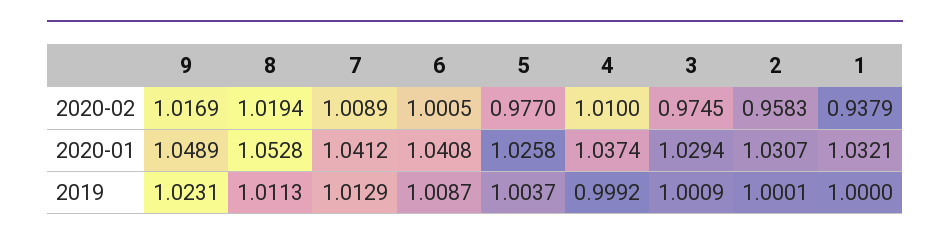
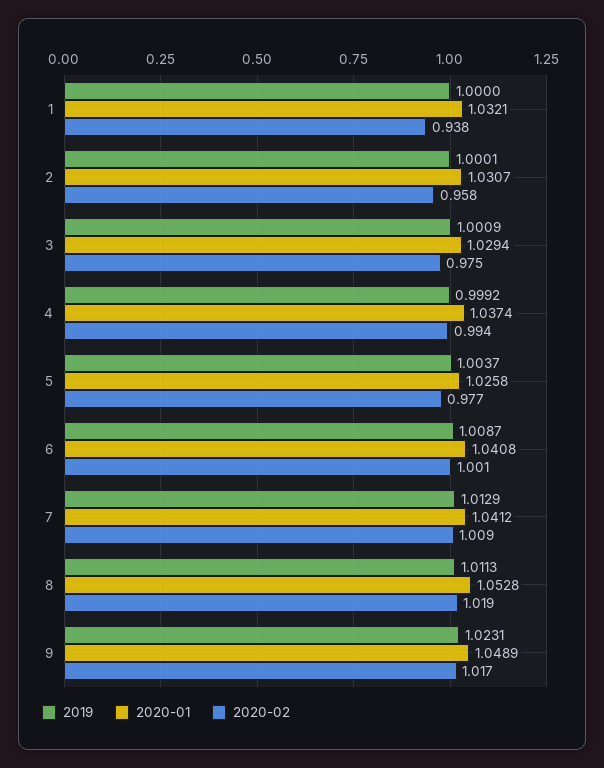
  {
    "2020-02": {
      "9": 1.0169,
      "8": 1.0194,
      "7": 1.0089,
      "6": 1.0005,
      "5": 0.977,
-     "4": 1.01,
+     "4": 0.994,
      "3": 0.9745,
      "2": 0.9583,
      "1": 0.9379
    },
    "2020-01": {
      "9": 1.0489,
      "8": 1.0528,
      "7": 1.0412,
      "6": 1.0408,
      "5": 1.0258,
      "4": 1.0374,
      "3": 1.0294,
      "2": 1.0307,
      "1": 1.0321
    },
    "2019": {
      "9": 1.0231,
      "8": 1.0113,
      "7": 1.0129,
      "6": 1.0087,
      "5": 1.0037,
      "4": 0.9992,
      "3": 1.0009,
      "2": 1.0001,
      "1": 1
    }
  }

